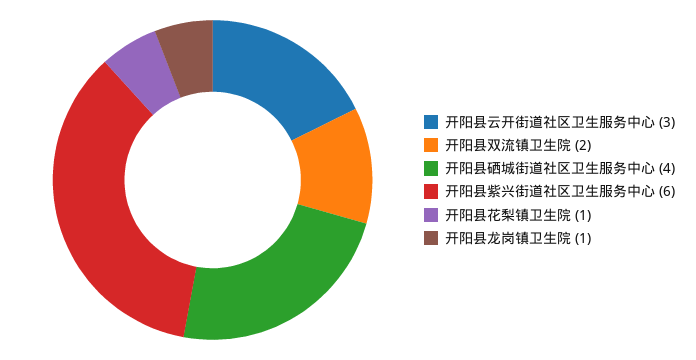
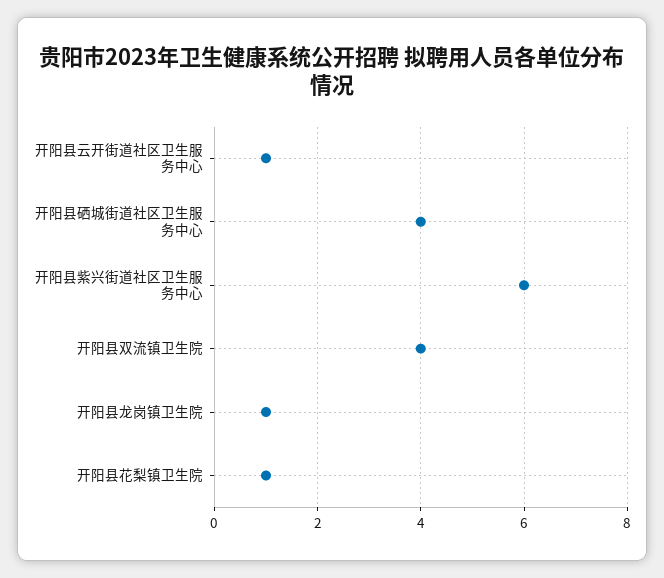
  {
-   "开阳县云开街道社区卫生服务中心": 3,
+   "开阳县云开街道社区卫生服务中心": 1,
-   "开阳县双流镇卫生院": 2,
+   "开阳县双流镇卫生院": 4,
    "开阳县硒城街道社区卫生服务中心": 4,
    "开阳县紫兴街道社区卫生服务中心": 6,
    "开阳县花梨镇卫生院": 1,
    "开阳县龙岗镇卫生院": 1
  }

